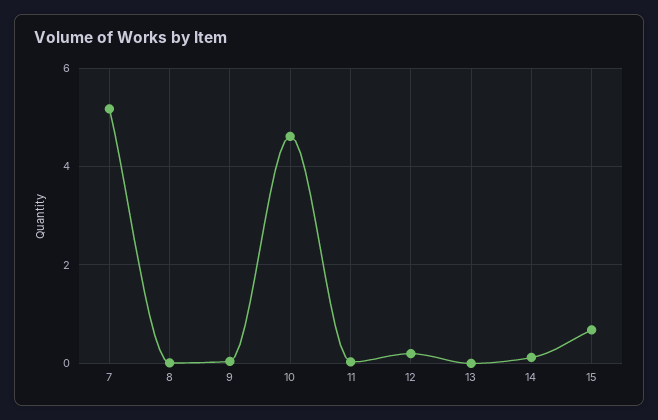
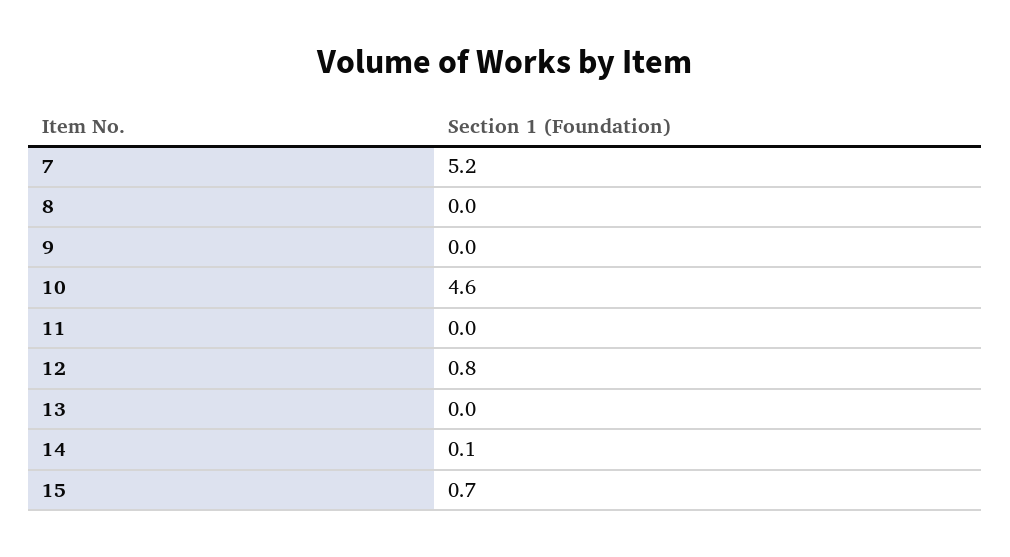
  {
    "7": 5.2,
    "8": 0,
    "9": 0,
    "10": 4.6,
    "11": 0,
-   "12": 0.2,
+   "12": 0.8,
    "13": 0,
    "14": 0.1,
    "15": 0.7
  }

